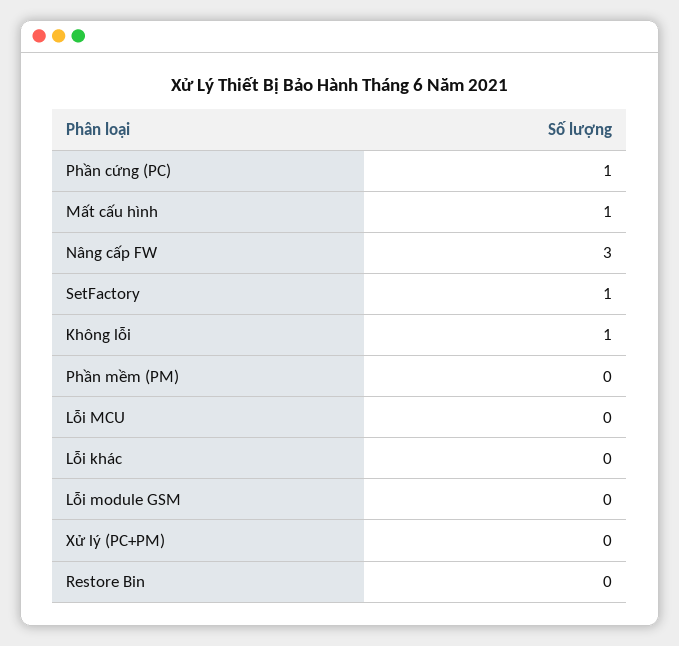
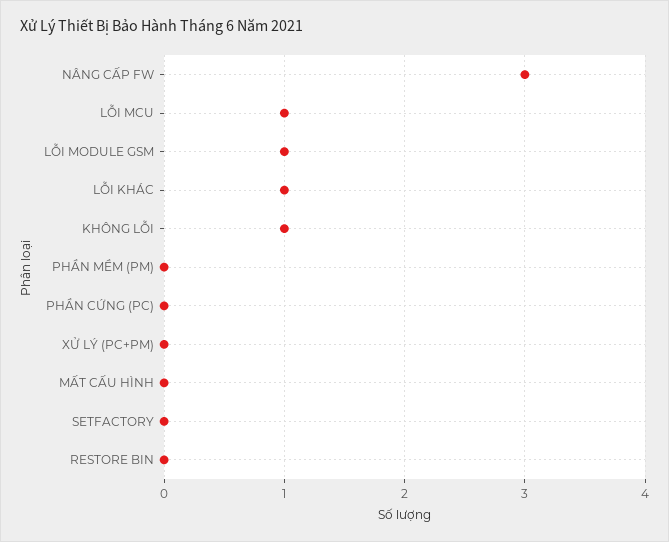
  {
-   "Phần cứng (PC)": 1,
+   "Phần cứng (PC)": 0,
-   "Mất cấu hình": 1,
+   "Mất cấu hình": 0,
    "Nâng cấp FW": 3,
-   "SetFactory": 1,
+   "SetFactory": 0,
    "Không lỗi": 1,
    "Phần mềm (PM)": 0,
-   "Lỗi MCU": 0,
+   "Lỗi MCU": 1,
-   "Lỗi khác": 0,
+   "Lỗi khác": 1,
-   "Lỗi module GSM": 0,
+   "Lỗi module GSM": 1,
    "Xử lý (PC+PM)": 0,
    "Restore Bin": 0
  }

